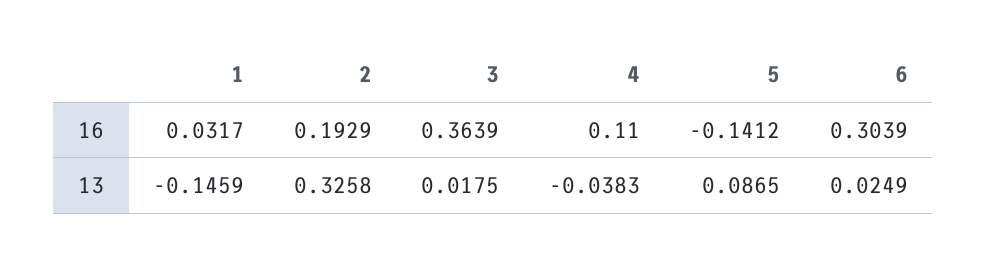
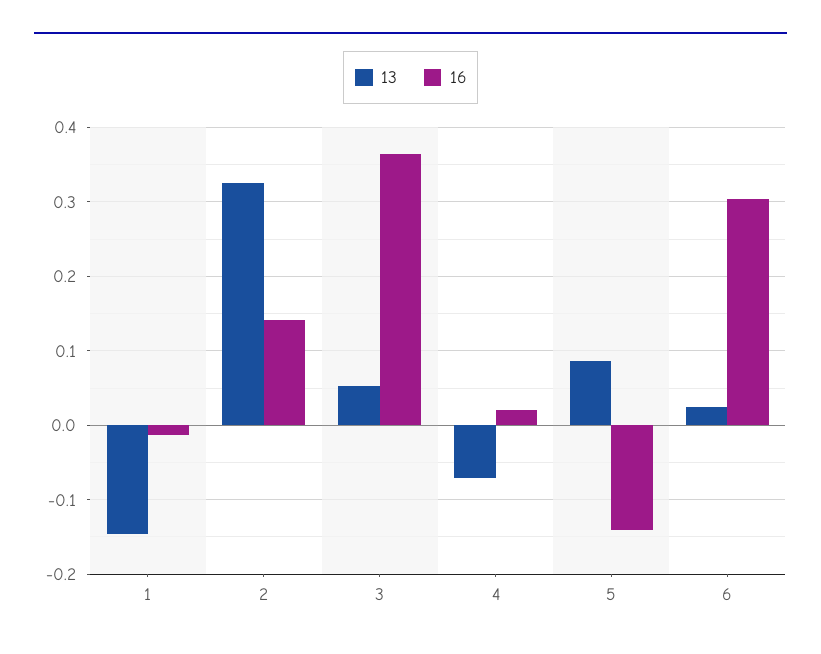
  {
    "16": {
-     "1": 0.0317,
+     "1": -0.01,
-     "2": 0.1929,
+     "2": 0.14,
      "3": 0.3639,
-     "4": 0.11,
+     "4": 0.02,
      "5": -0.1412,
      "6": 0.3039
    },
    "13": {
      "1": -0.1459,
      "2": 0.3258,
-     "3": 0.0175,
+     "3": 0.05,
-     "4": -0.0383,
+     "4": -0.07,
      "5": 0.0865,
      "6": 0.0249
    }
  }

